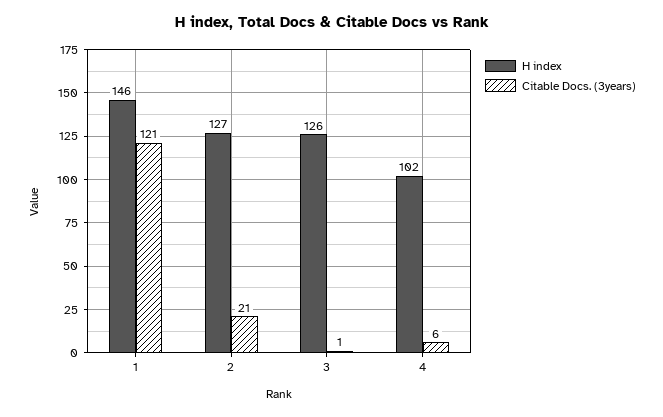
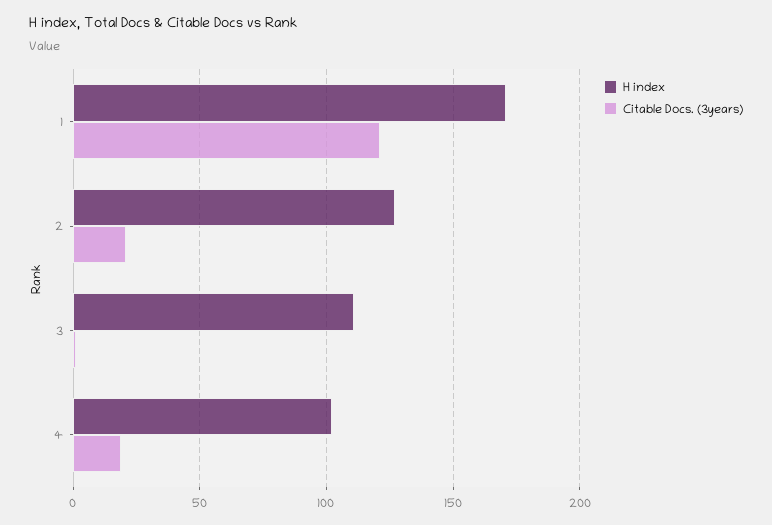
  {
    "H index": {
-     "1": 146,
+     "1": 170,
      "2": 127,
-     "3": 126,
+     "3": 110,
      "4": 102
    },
    "Citable Docs. (3years)": {
      "1": 121,
      "2": 21,
      "3": 1,
-     "4": 6
+     "4": 20
    }
  }

